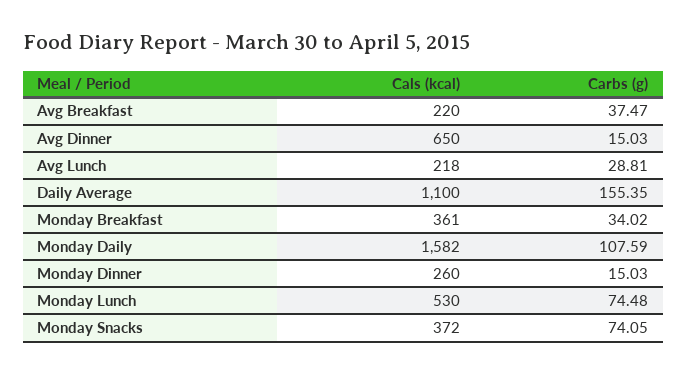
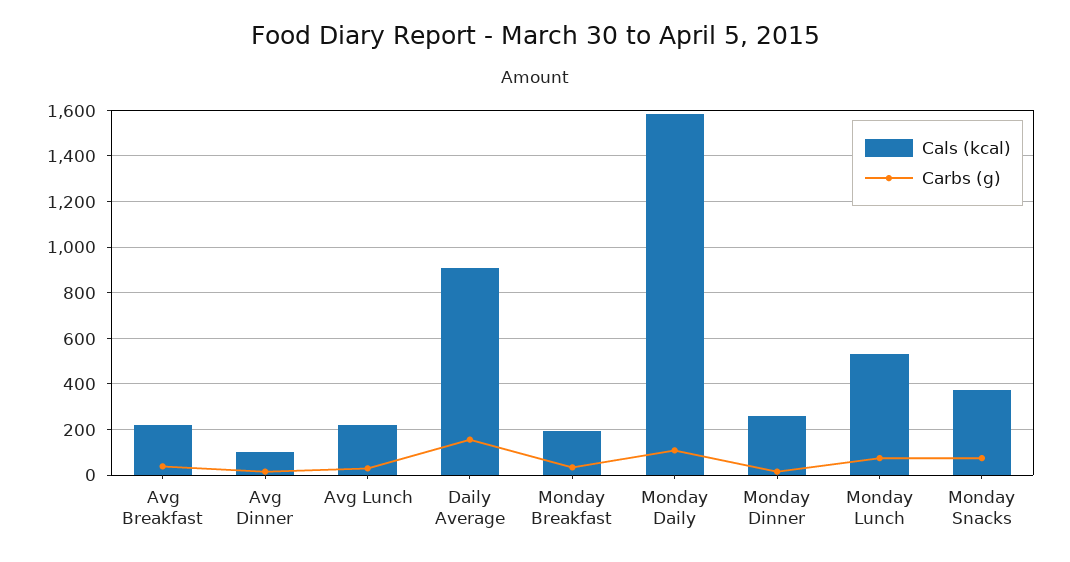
  {
    "Cals (kcal)": {
      "Avg Breakfast": 220,
-     "Avg Dinner": 650,
+     "Avg Dinner": 100,
      "Avg Lunch": 218,
-     "Daily Average": 1100,
+     "Daily Average": 900,
-     "Monday Breakfast": 361,
+     "Monday Breakfast": 200,
      "Monday Daily": 1582,
      "Monday Dinner": 260,
      "Monday Lunch": 530,
      "Monday Snacks": 372
    },
    "Carbs (g)": {
      "Avg Breakfast": 37.47,
      "Avg Dinner": 15.03,
      "Avg Lunch": 28.81,
      "Daily Average": 155.35,
      "Monday Breakfast": 34.02,
      "Monday Daily": 107.59,
      "Monday Dinner": 15.03,
      "Monday Lunch": 74.48,
      "Monday Snacks": 74.05
    }
  }

